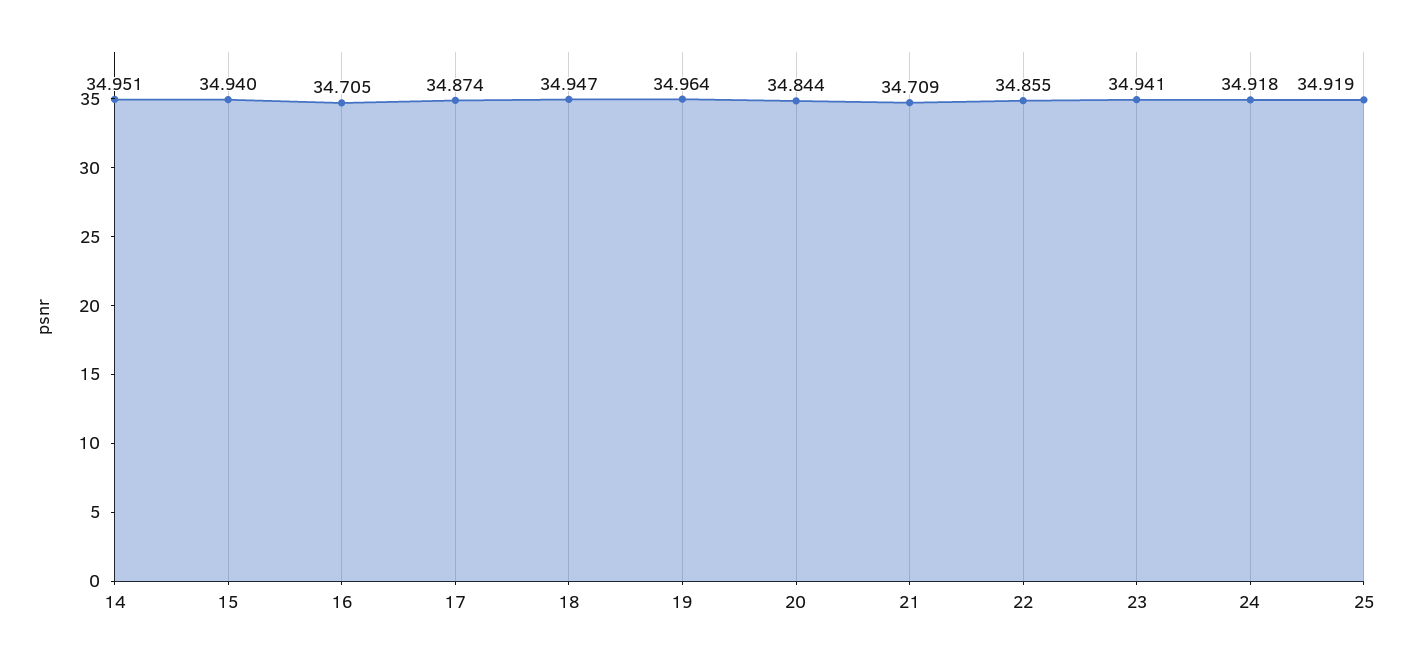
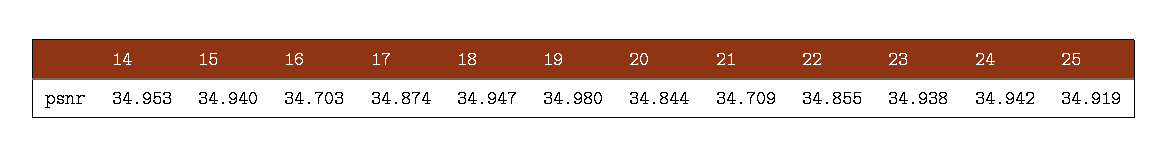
  {
-   "14": 34.951,
+   "14": 34.953,
    "15": 34.94,
-   "16": 34.705,
+   "16": 34.703,
    "17": 34.874,
    "18": 34.947,
-   "19": 34.964,
+   "19": 34.98,
    "20": 34.844,
    "21": 34.709,
    "22": 34.855,
-   "23": 34.941,
+   "23": 34.938,
-   "24": 34.918,
+   "24": 34.942,
    "25": 34.919
  }

